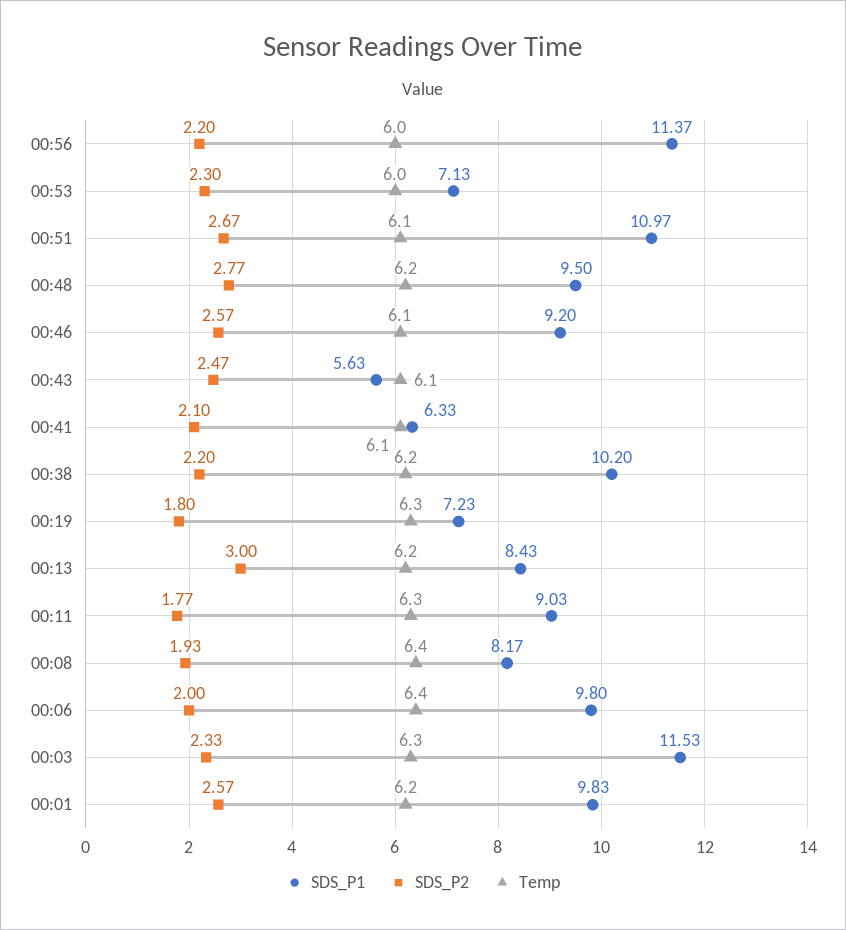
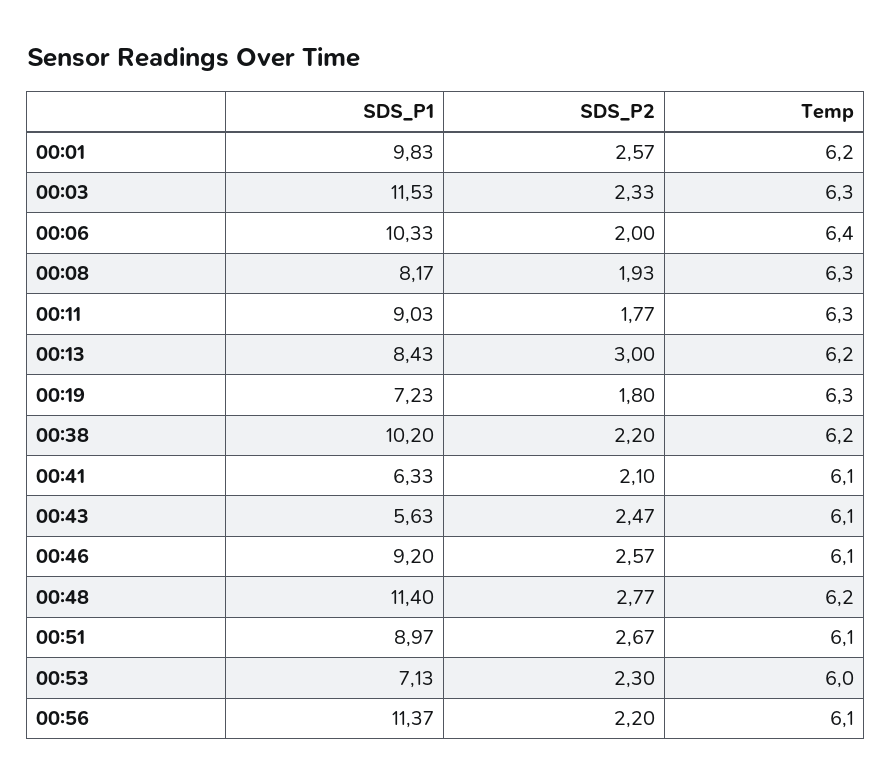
  {
    "SDS_P1": {
      "00:56": 11.37,
      "00:53": 7.13,
-     "00:51": 10.97,
+     "00:51": 8.97,
-     "00:48": 9.5,
+     "00:48": 11.4,
      "00:46": 9.2,
      "00:43": 5.63,
      "00:41": 6.33,
      "00:38": 10.2,
      "00:19": 7.23,
      "00:13": 8.43,
      "00:11": 9.03,
      "00:08": 8.17,
-     "00:06": 9.8,
+     "00:06": 10.33,
      "00:03": 11.53,
      "00:01": 9.83
    },
    "SDS_P2": {
      "00:56": 2.2,
      "00:53": 2.3,
      "00:51": 2.67,
      "00:48": 2.77,
      "00:46": 2.57,
      "00:43": 2.47,
      "00:41": 2.1,
      "00:38": 2.2,
      "00:19": 1.8,
      "00:13": 3,
      "00:11": 1.77,
      "00:08": 1.93,
      "00:06": 2,
      "00:03": 2.33,
      "00:01": 2.57
    },
    "Temp": {
-     "00:56": 6,
+     "00:56": 6.1,
      "00:53": 6,
      "00:51": 6.1,
      "00:48": 6.2,
      "00:46": 6.1,
      "00:43": 6.1,
      "00:41": 6.1,
      "00:38": 6.2,
      "00:19": 6.3,
      "00:13": 6.2,
      "00:11": 6.3,
-     "00:08": 6.4,
+     "00:08": 6.3,
      "00:06": 6.4,
      "00:03": 6.3,
      "00:01": 6.2
    }
  }

